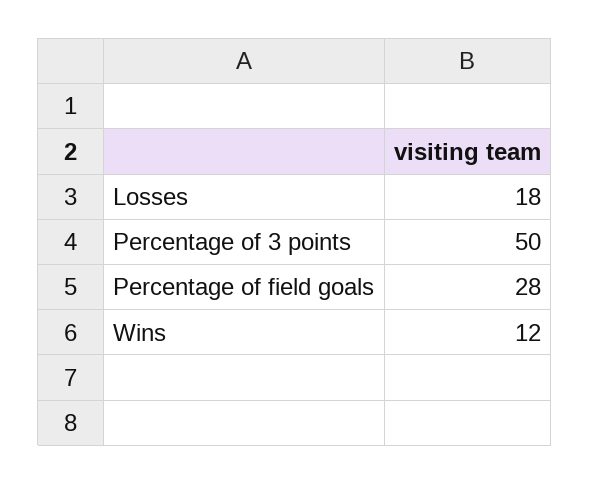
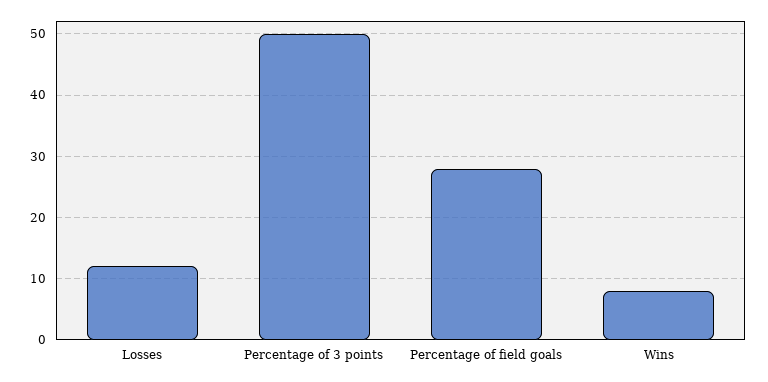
  {
-   "Losses": 18,
+   "Losses": 12,
    "Percentage of 3 points": 50,
    "Percentage of field goals": 28,
-   "Wins": 12
+   "Wins": 8
  }

